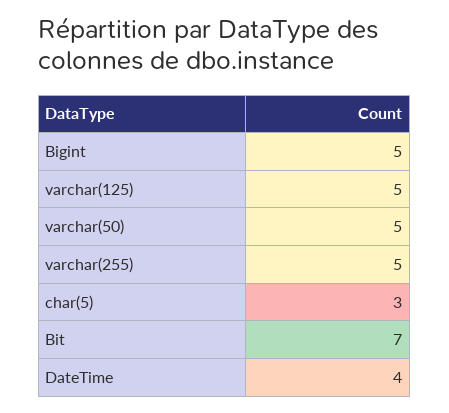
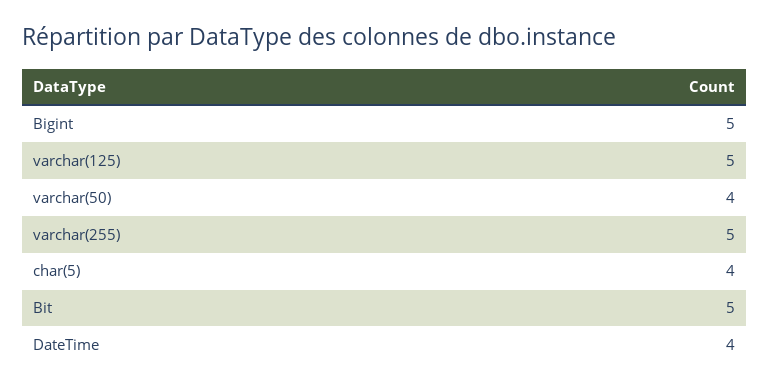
  {
    "Bigint": 5,
    "varchar(125)": 5,
-   "varchar(50)": 5,
+   "varchar(50)": 4,
    "varchar(255)": 5,
-   "char(5)": 3,
+   "char(5)": 4,
-   "Bit": 7,
+   "Bit": 5,
    "DateTime": 4
  }

